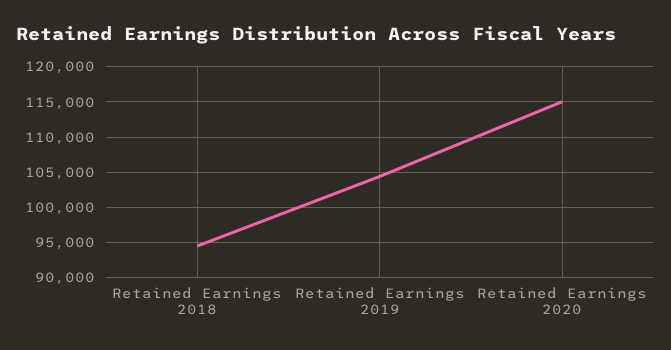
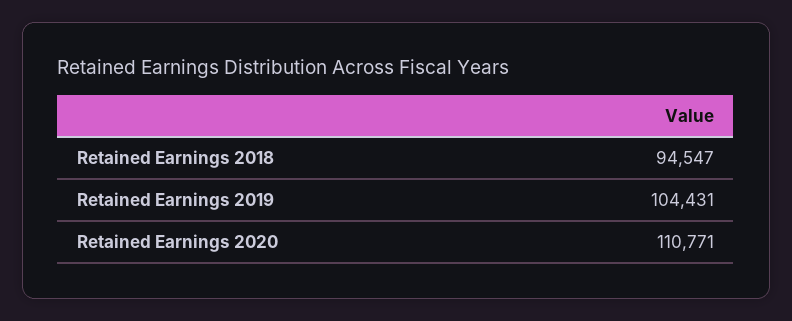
  {
    "Retained Earnings 2018": 94547,
    "Retained Earnings 2019": 104431,
-   "Retained Earnings 2020": 115000
+   "Retained Earnings 2020": 110771
  }

